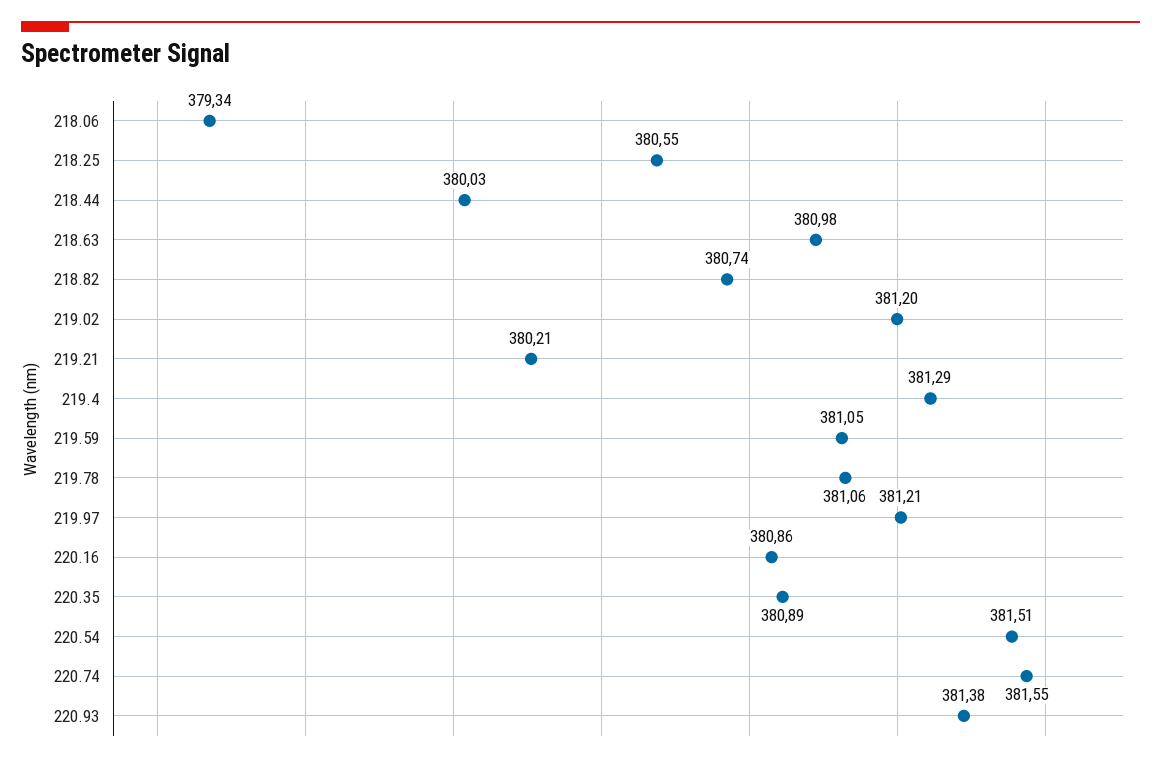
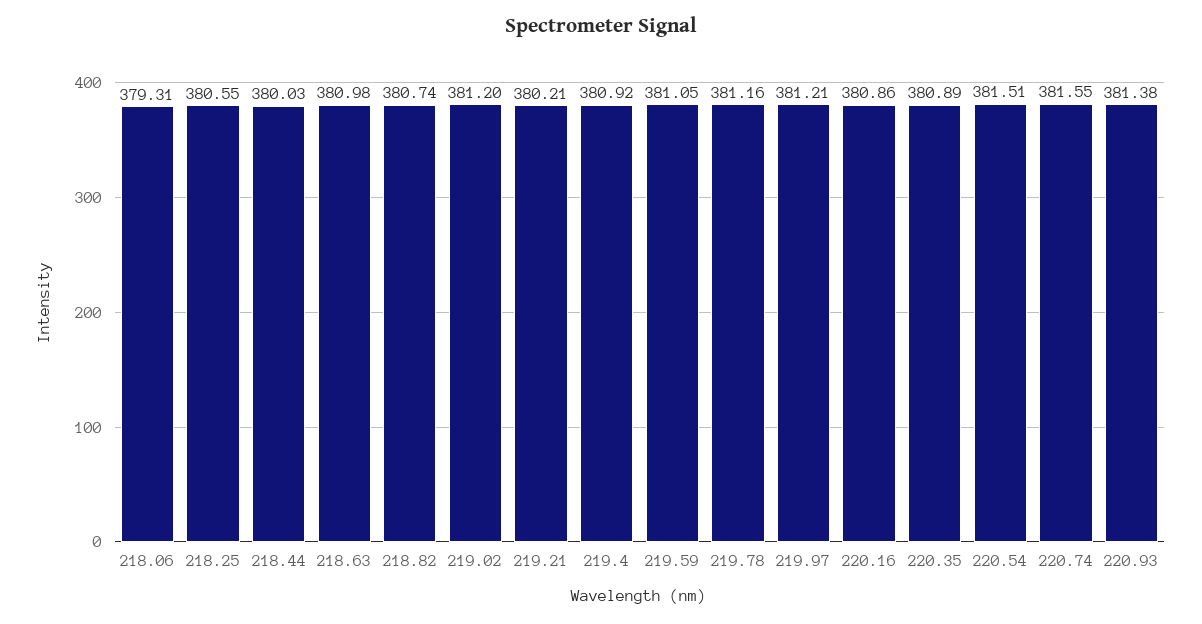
  {
-   "218.06": 379.34,
+   "218.06": 379.31,
    "218.25": 380.55,
    "218.44": 380.03,
    "218.63": 380.98,
    "218.82": 380.74,
    "219.02": 381.2,
    "219.21": 380.21,
-   "219.4": 381.29,
+   "219.4": 380.92,
    "219.59": 381.05,
-   "219.78": 381.06,
+   "219.78": 381.16,
    "219.97": 381.21,
    "220.16": 380.86,
    "220.35": 380.89,
    "220.54": 381.51,
    "220.74": 381.55,
    "220.93": 381.38
  }

